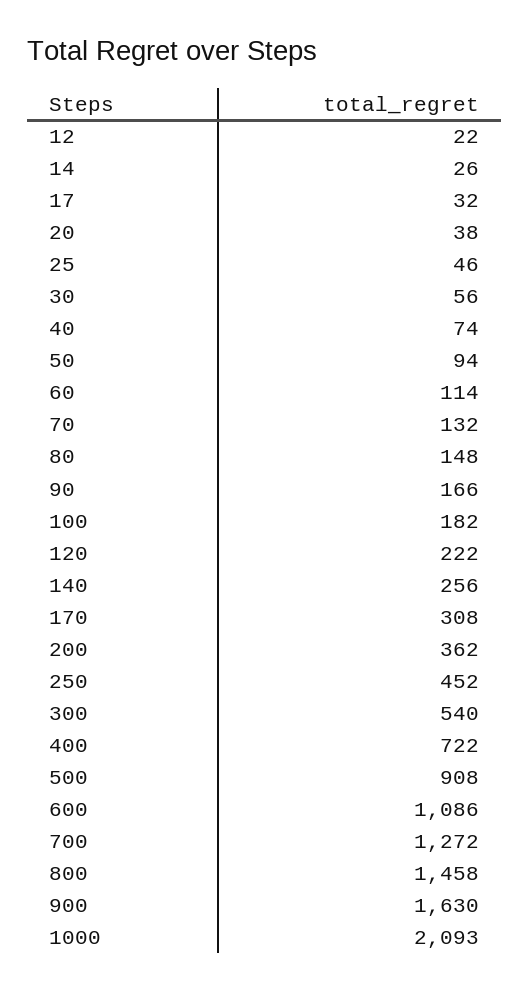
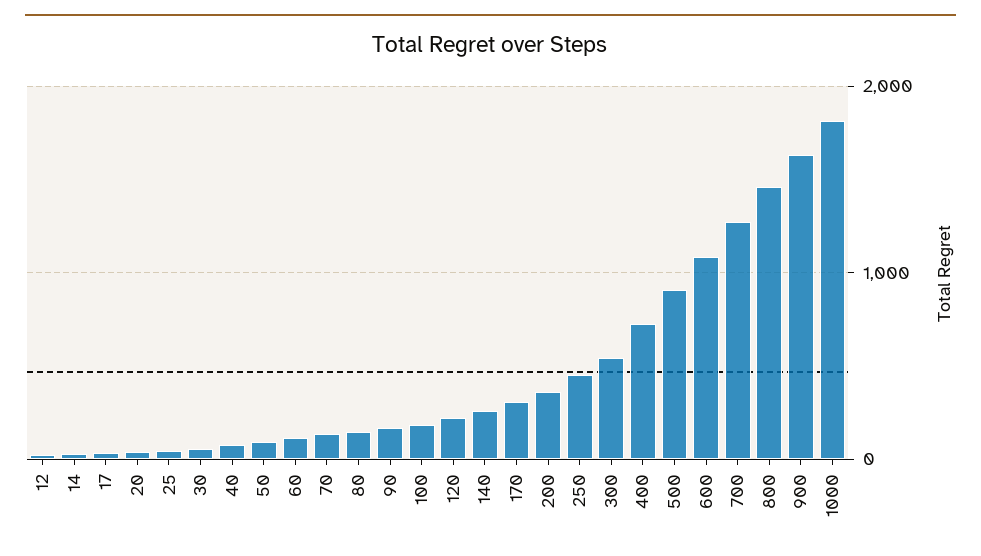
  {
    "12": 22,
    "14": 26,
    "17": 32,
    "20": 38,
    "25": 46,
    "30": 56,
    "40": 74,
    "50": 94,
    "60": 114,
    "70": 132,
    "80": 148,
    "90": 166,
    "100": 182,
    "120": 222,
    "140": 256,
    "170": 308,
    "200": 362,
    "250": 452,
    "300": 540,
    "400": 722,
    "500": 908,
    "600": 1086,
    "700": 1272,
    "800": 1458,
    "900": 1630,
-   "1000": 2093
+   "1000": 1800
  }

